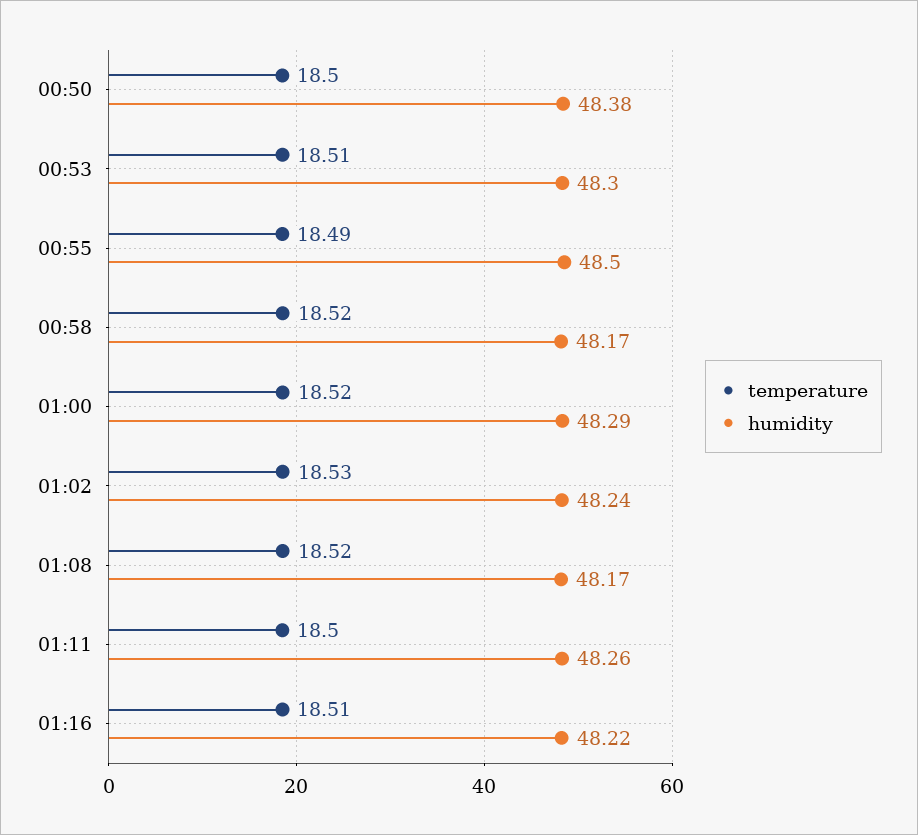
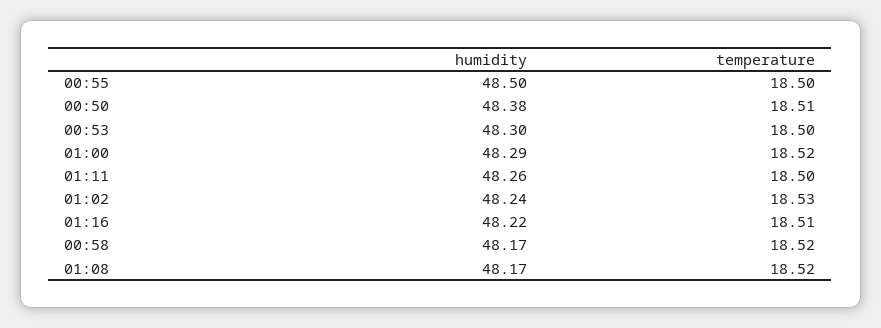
  {
    "temperature": {
-     "00:50": 18.5,
+     "00:50": 18.51,
-     "00:53": 18.51,
+     "00:53": 18.5,
-     "00:55": 18.49,
+     "00:55": 18.5,
      "00:58": 18.52,
      "01:00": 18.52,
      "01:02": 18.53,
      "01:08": 18.52,
      "01:11": 18.5,
      "01:16": 18.51
    },
    "humidity": {
      "00:50": 48.38,
      "00:53": 48.3,
      "00:55": 48.5,
      "00:58": 48.17,
      "01:00": 48.29,
      "01:02": 48.24,
      "01:08": 48.17,
      "01:11": 48.26,
      "01:16": 48.22
    }
  }

